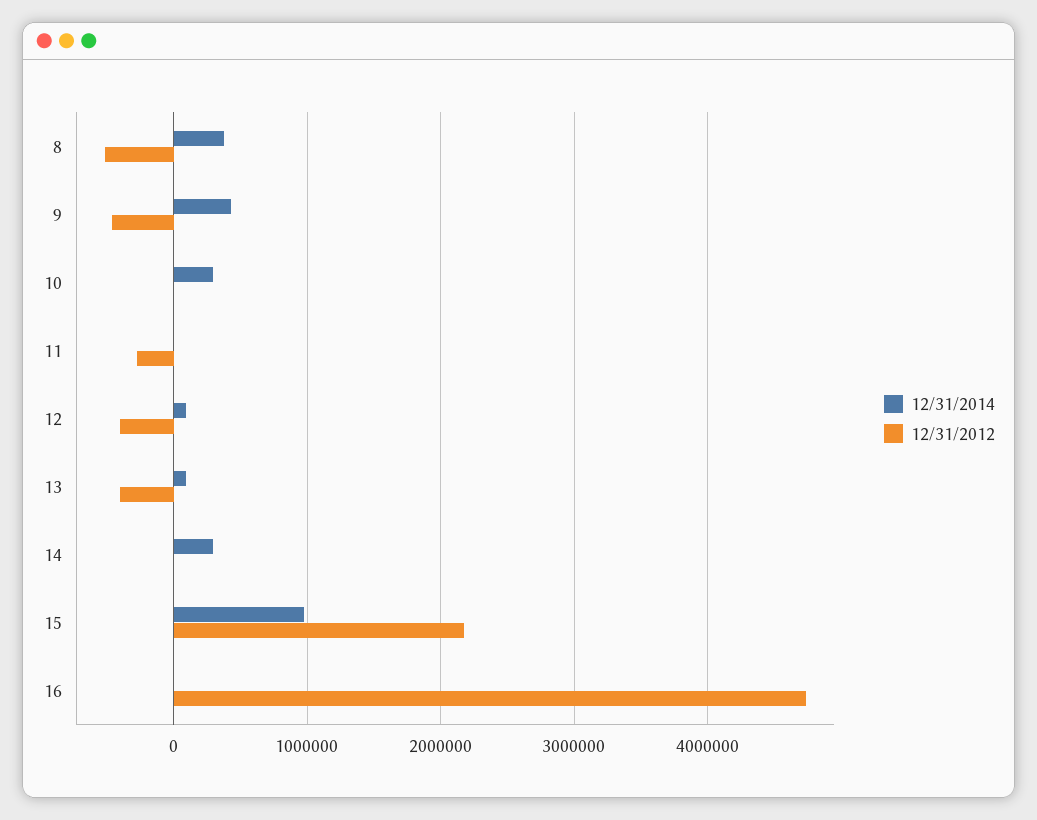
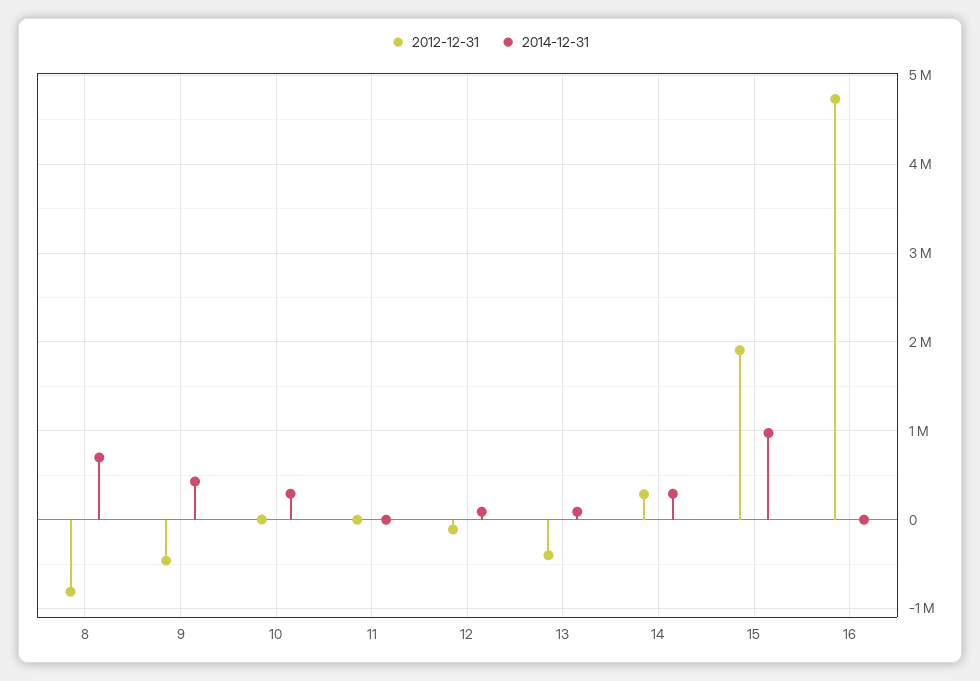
  {
    "12/31/2014": {
-     "8": 400000,
+     "8": 700000,
      "9": 400000,
      "10": 300000,
      "11": 0,
      "12": 100000,
      "13": 100000,
      "14": 300000,
      "15": 1000000,
      "16": 0
    },
    "12/31/2012": {
-     "8": -500000,
+     "8": -800000,
      "9": -500000,
      "10": 0,
-     "11": -300000,
+     "11": 0,
-     "12": -400000,
+     "12": -100000,
      "13": -400000,
-     "14": 0,
+     "14": 300000,
-     "15": 2200000,
+     "15": 1900000,
      "16": 4700000
    }
  }

